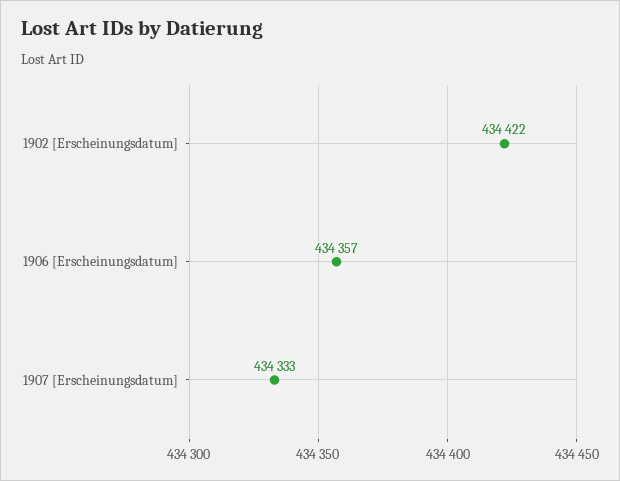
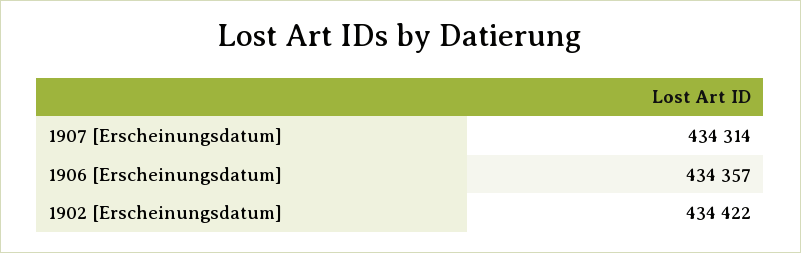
  {
    "1902 [Erscheinungsdatum]": 434422,
    "1906 [Erscheinungsdatum]": 434357,
-   "1907 [Erscheinungsdatum]": 434333
+   "1907 [Erscheinungsdatum]": 434314
  }

